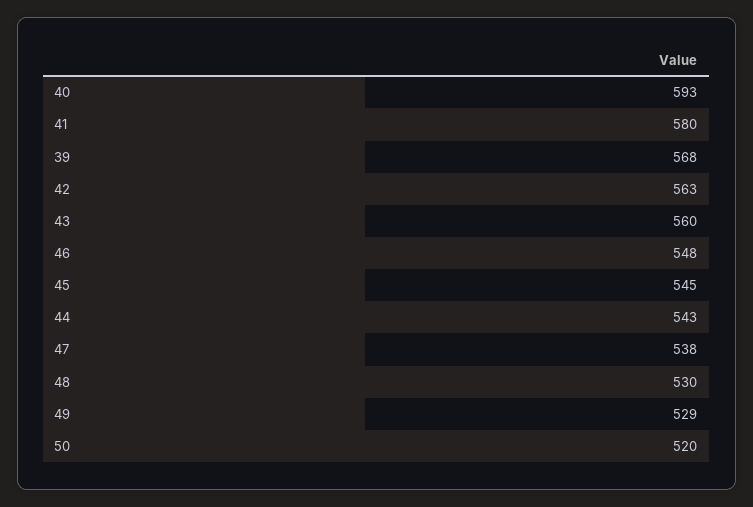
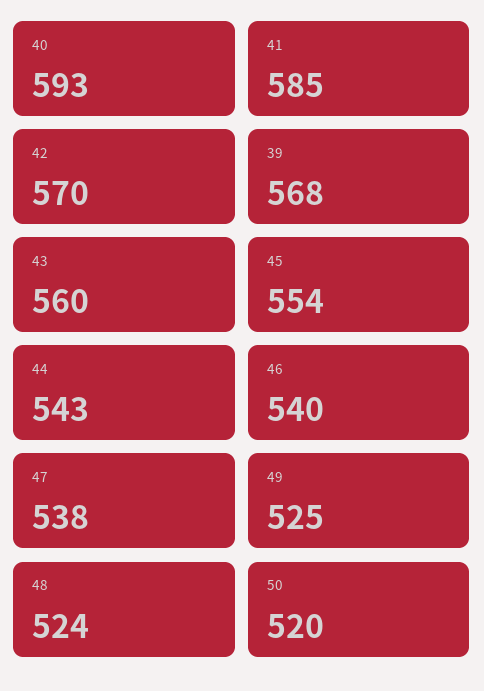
  {
    "40": 593,
-   "41": 580,
+   "41": 585,
    "39": 568,
-   "42": 563,
+   "42": 570,
    "43": 560,
-   "46": 548,
+   "46": 540,
-   "45": 545,
+   "45": 554,
    "44": 543,
    "47": 538,
-   "48": 530,
+   "48": 524,
-   "49": 529,
+   "49": 525,
    "50": 520
  }

